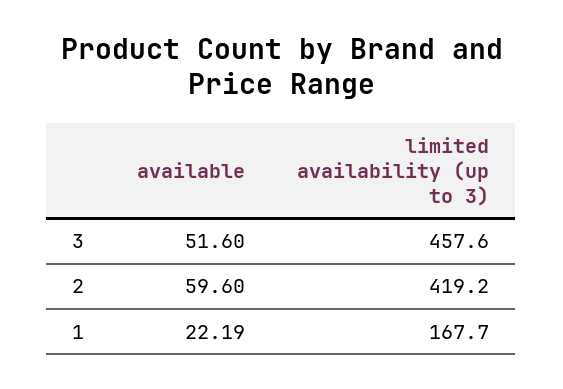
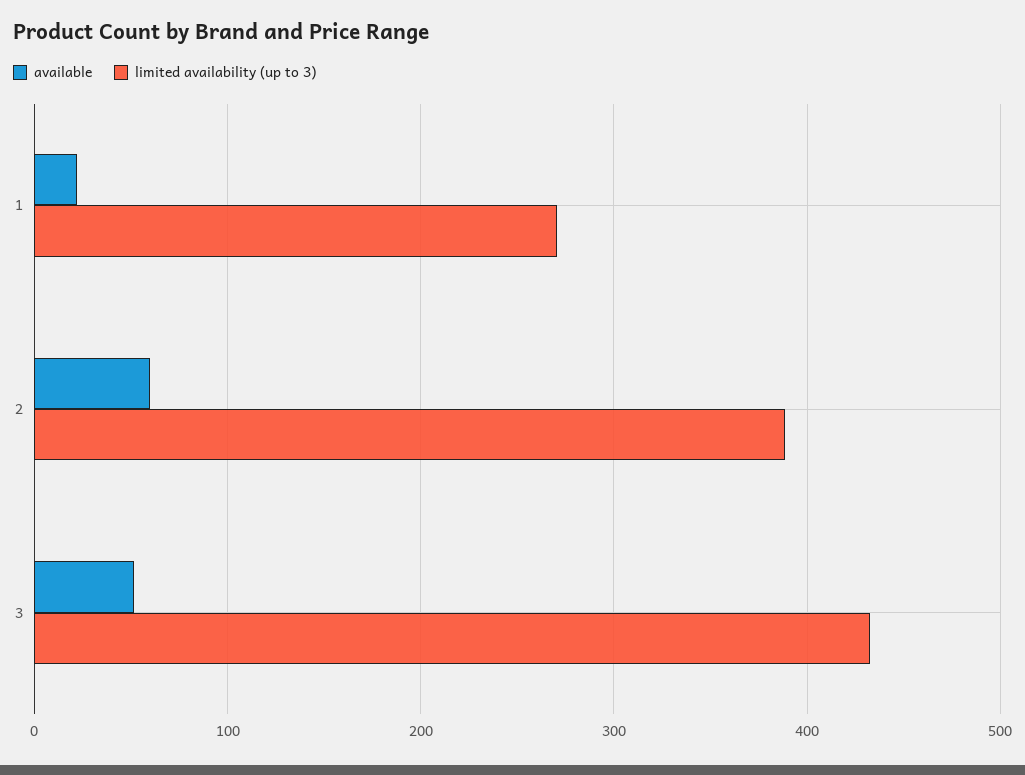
  {
    "available": {
      "3": 51.6,
      "2": 59.6,
      "1": 22.19
    },
    "limited availability (up to 3)": {
-     "3": 457.6,
+     "3": 430,
-     "2": 419.2,
+     "2": 390,
-     "1": 167.7
+     "1": 270
    }
  }

